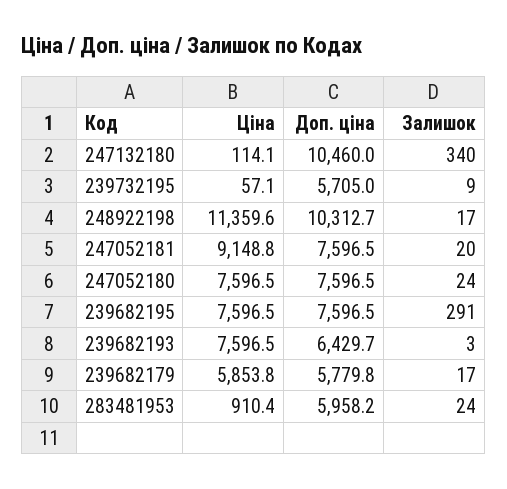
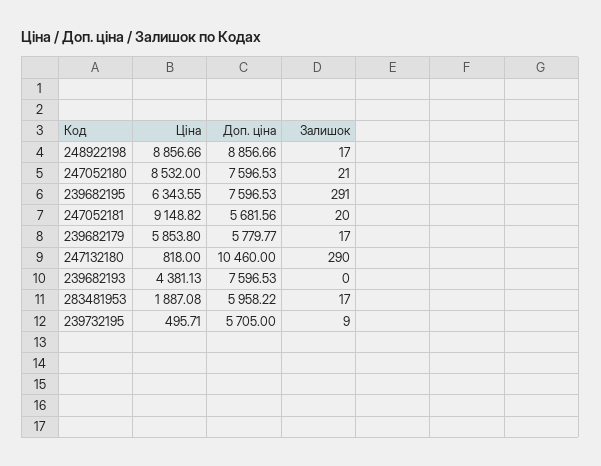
  {
    "Ціна": {
-     "247132180": 114.1,
+     "247132180": 818,
-     "239732195": 57.1,
+     "239732195": 495.71,
-     "248922198": 11359.6,
+     "248922198": 8856.66,
      "247052181": 9148.82,
-     "247052180": 7596.5,
+     "247052180": 8532,
-     "239682195": 7596.5,
+     "239682195": 6343.55,
-     "239682193": 7596.5,
+     "239682193": 4381.13,
      "239682179": 5853.8,
-     "283481953": 910.4
+     "283481953": 1887.08
    },
    "Доп. ціна": {
      "247132180": 10460,
      "239732195": 5705,
-     "248922198": 10312.7,
+     "248922198": 8856.66,
-     "247052181": 7596.5,
+     "247052181": 5681.56,
      "247052180": 7596.53,
      "239682195": 7596.53,
-     "239682193": 6429.7,
+     "239682193": 7596.53,
      "239682179": 5779.77,
      "283481953": 5958.22
    },
    "Залишок": {
-     "247132180": 340,
+     "247132180": 290,
      "239732195": 9,
      "248922198": 17,
      "247052181": 20,
-     "247052180": 24,
+     "247052180": 21,
      "239682195": 291,
-     "239682193": 3,
+     "239682193": 0,
      "239682179": 17,
-     "283481953": 24
+     "283481953": 17
    }
  }

